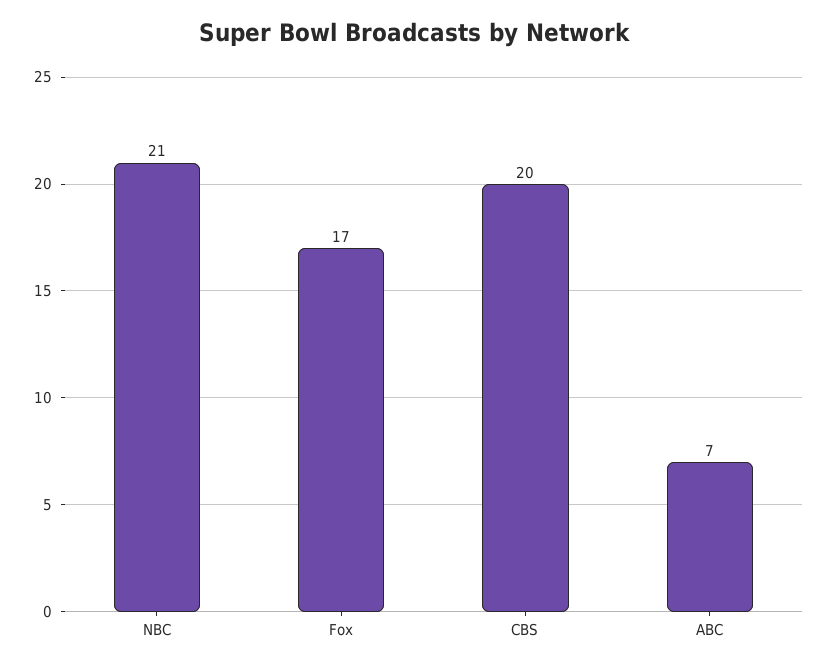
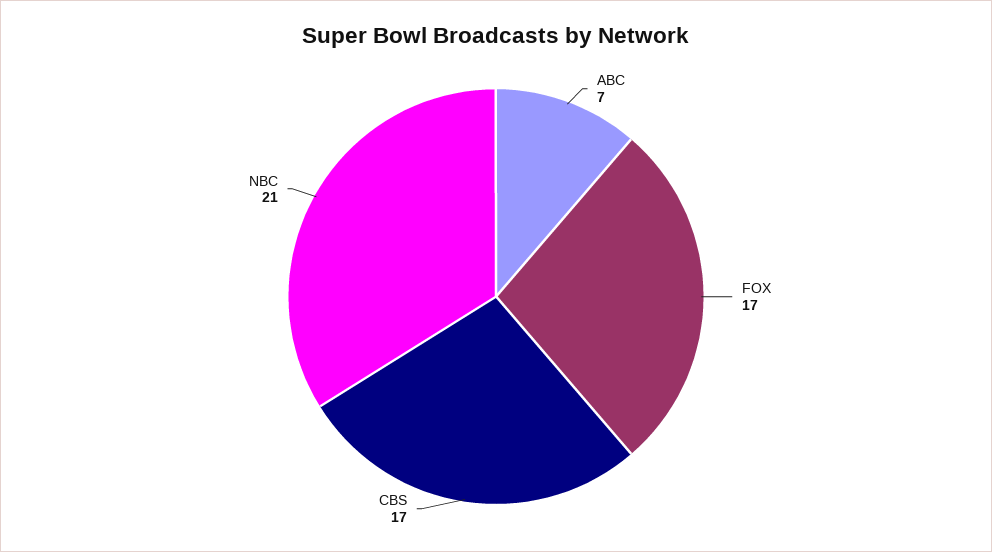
  {
    "NBC": 21,
    "Fox": 17,
-   "CBS": 20,
+   "CBS": 17,
    "ABC": 7
  }

